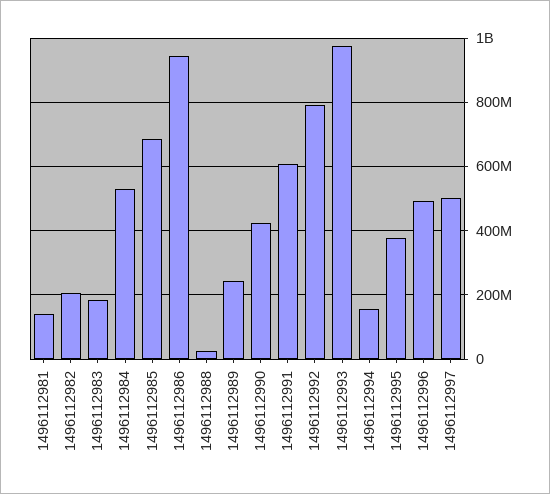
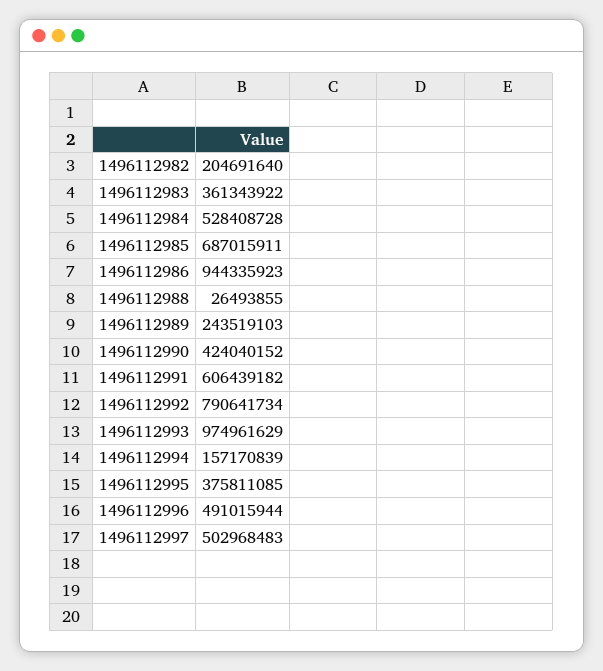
  {
-   "1496112981": 140000000,
    "1496112982": 204691640,
-   "1496112983": 180000000,
+   "1496112983": 361343922,
    "1496112984": 528408728,
    "1496112985": 687015911,
    "1496112986": 944335923,
    "1496112988": 26493855,
    "1496112989": 243519103,
    "1496112990": 424040152,
    "1496112991": 606439182,
    "1496112992": 790641734,
    "1496112993": 974961629,
    "1496112994": 157170839,
    "1496112995": 375811085,
    "1496112996": 491015944,
    "1496112997": 502968483
  }

